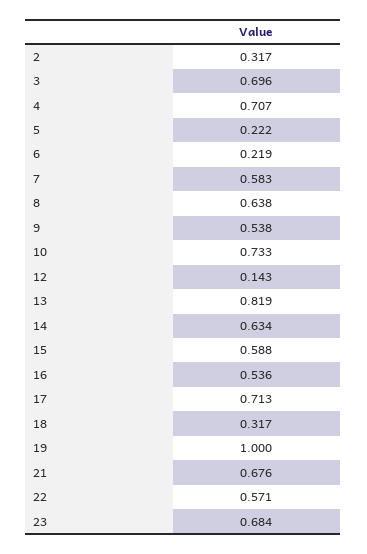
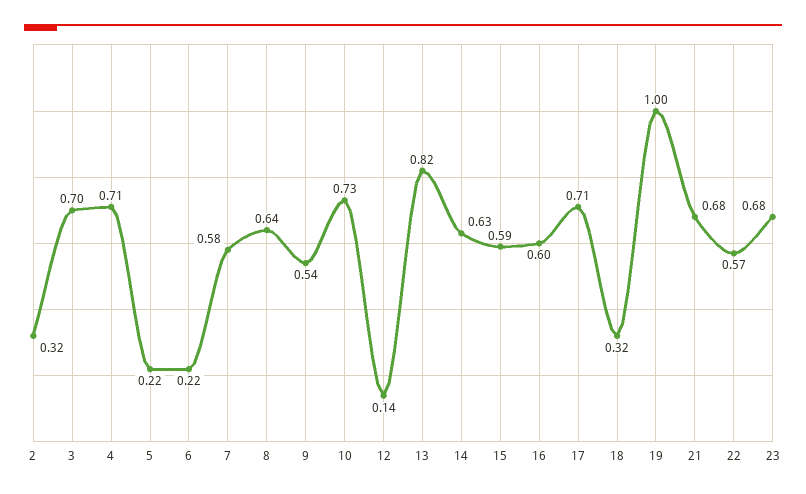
  {
    "2": 0.317,
    "3": 0.696,
    "4": 0.707,
    "5": 0.222,
    "6": 0.219,
    "7": 0.583,
    "8": 0.638,
    "9": 0.538,
    "10": 0.733,
    "12": 0.143,
    "13": 0.819,
    "14": 0.634,
    "15": 0.588,
-   "16": 0.536,
+   "16": 0.6,
    "17": 0.713,
    "18": 0.317,
    "19": 1,
    "21": 0.676,
    "22": 0.571,
    "23": 0.684
  }

